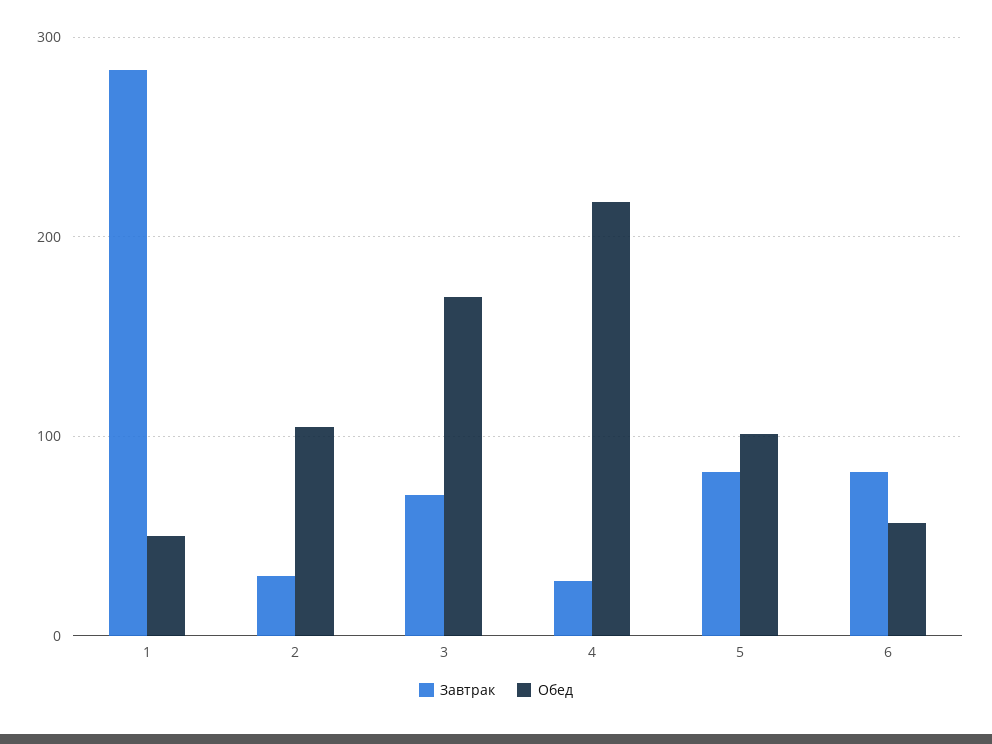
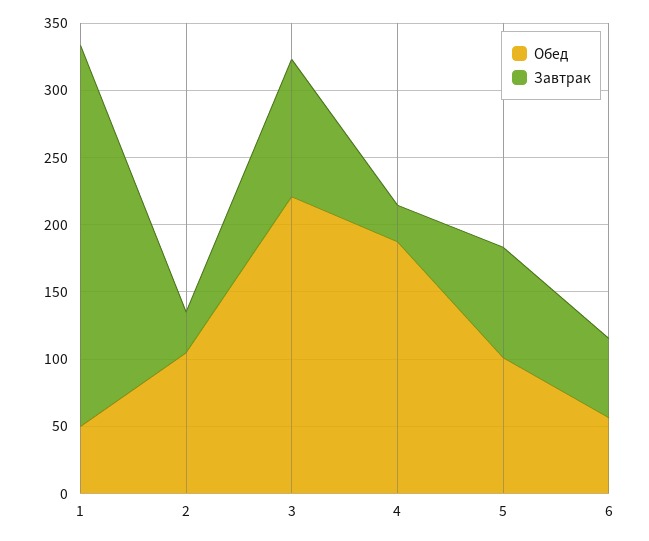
  {
    "Завтрак": {
      "1": 280,
      "2": 30,
-     "3": 70,
+     "3": 100,
      "4": 30,
      "5": 80,
-     "6": 80
+     "6": 60
    },
    "Обед": {
      "1": 50,
      "2": 100,
-     "3": 170,
+     "3": 220,
-     "4": 220,
+     "4": 190,
      "5": 100,
      "6": 60
    }
  }

